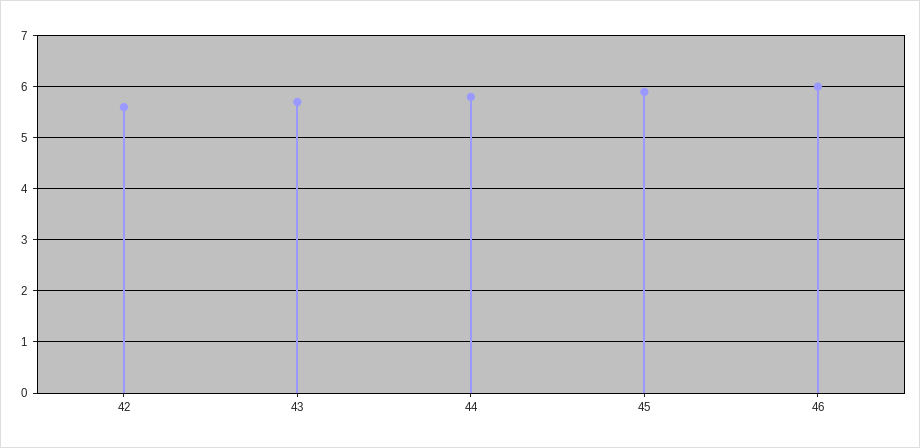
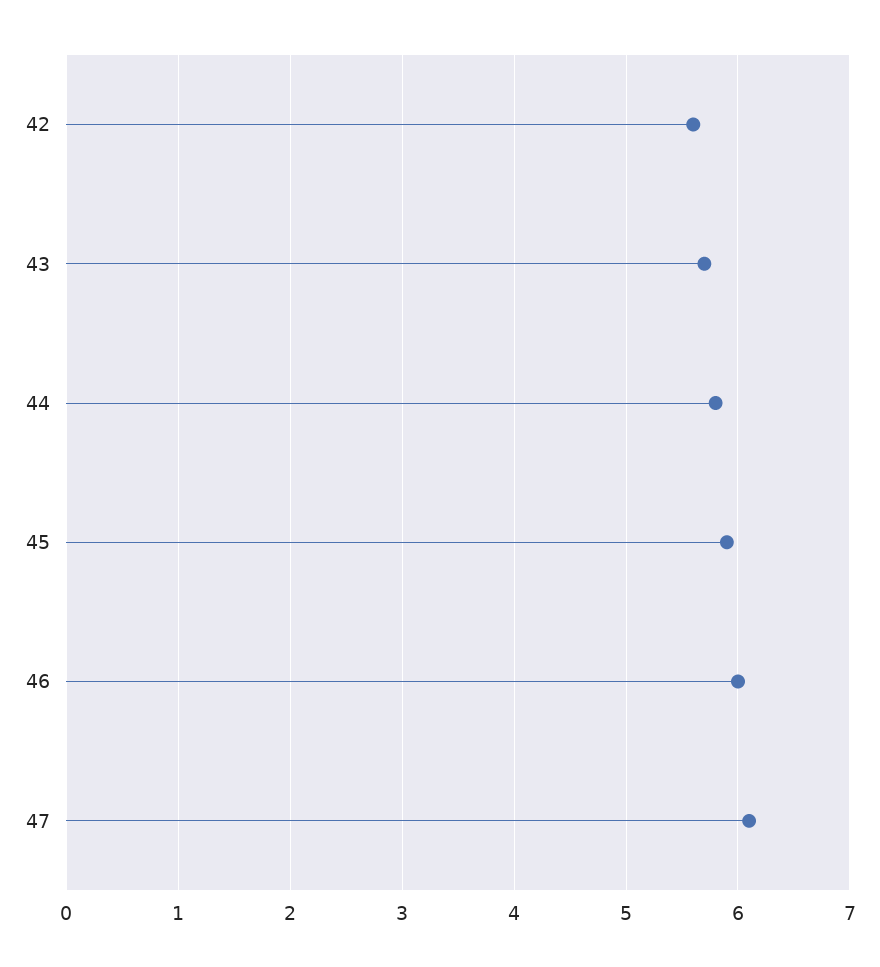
  {
    "42": 5.6,
    "43": 5.7,
    "44": 5.8,
    "45": 5.9,
-   "46": 6
+   "46": 6,
+   "47": 6.1
  }

